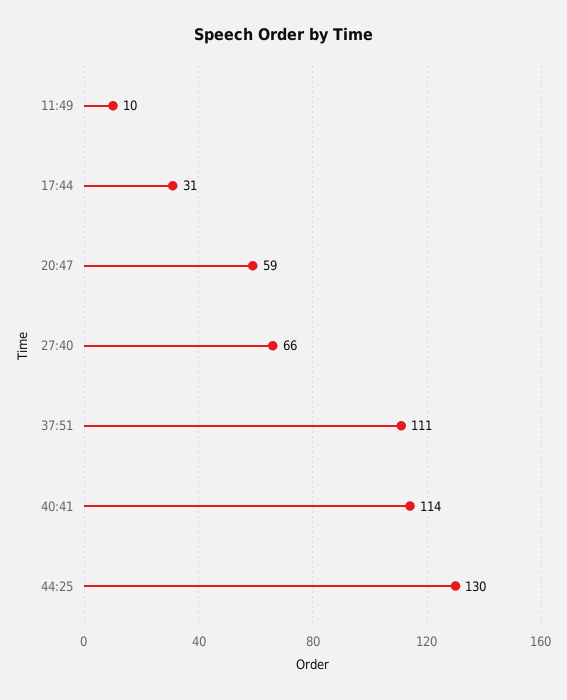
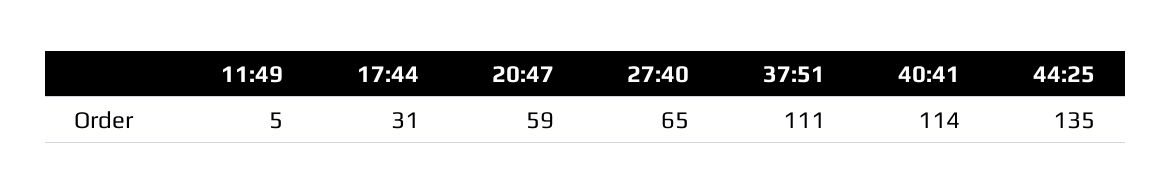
  {
-   "11:49": 10,
+   "11:49": 5,
    "17:44": 31,
    "20:47": 59,
-   "27:40": 66,
+   "27:40": 65,
    "37:51": 111,
    "40:41": 114,
-   "44:25": 130
+   "44:25": 135
  }

